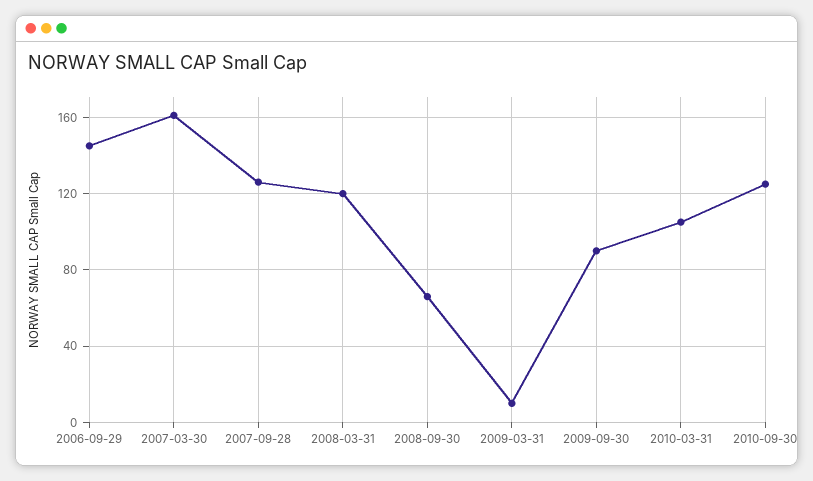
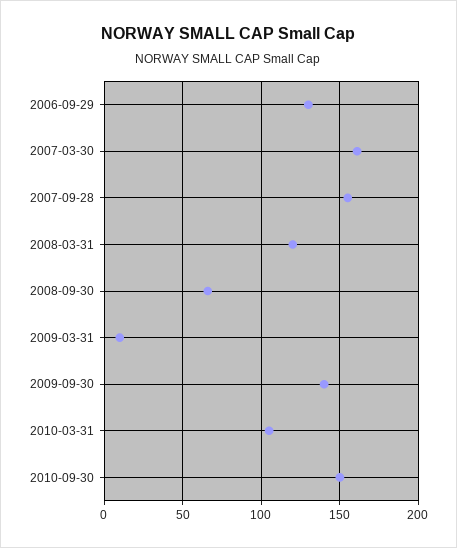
  {
-   "2006-09-29": 145,
+   "2006-09-29": 130,
    "2007-03-30": 160,
-   "2007-09-28": 125,
+   "2007-09-28": 155,
    "2008-03-31": 120,
    "2008-09-30": 65,
    "2009-03-31": 10,
-   "2009-09-30": 90,
+   "2009-09-30": 140,
    "2010-03-31": 105,
-   "2010-09-30": 125
+   "2010-09-30": 150
  }

